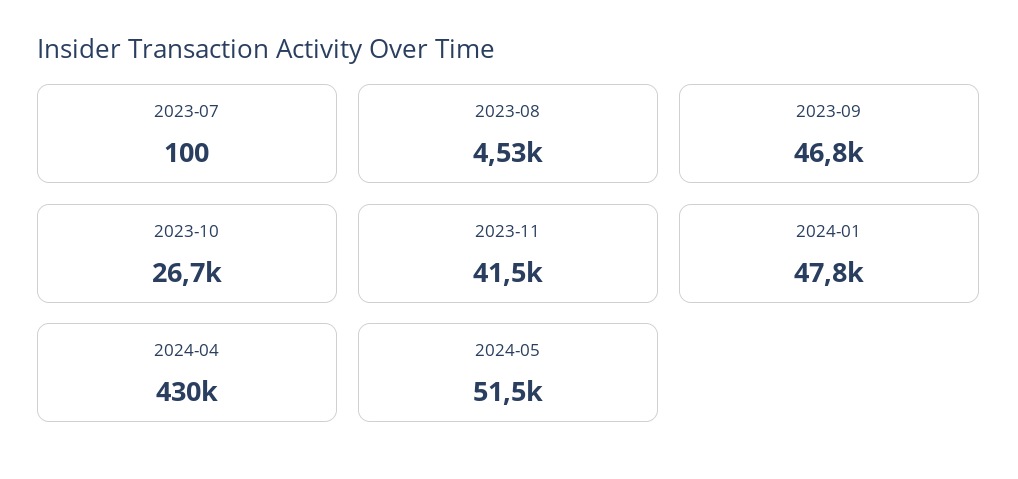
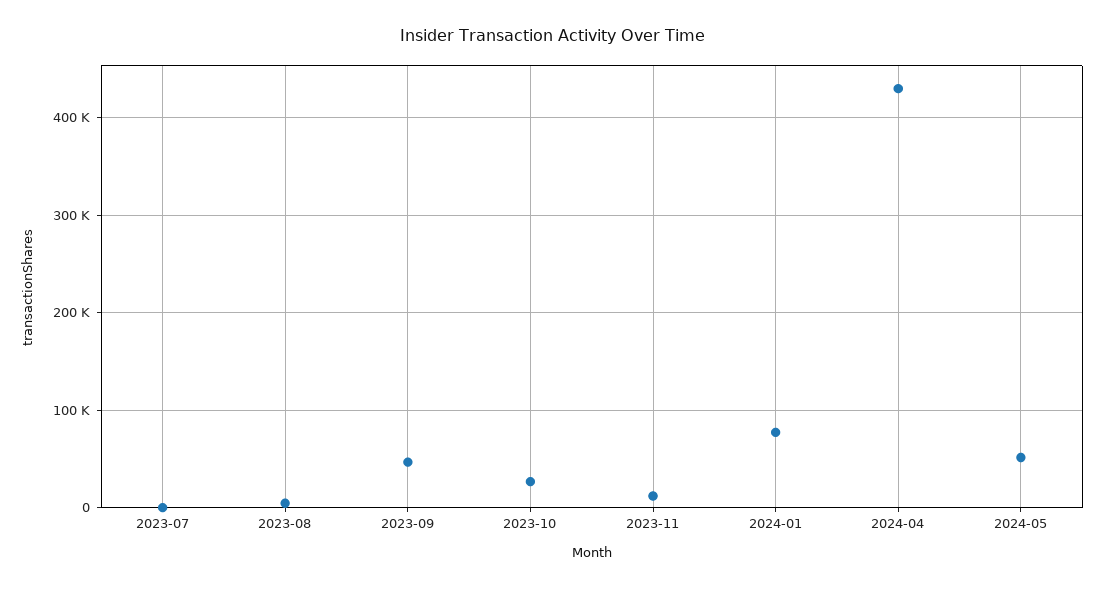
  {
    "2023-07": 100,
    "2023-08": 4530,
    "2023-09": 46800,
    "2023-10": 26700,
-   "2023-11": 41500,
+   "2023-11": 10000,
-   "2024-01": 47800,
+   "2024-01": 80000,
    "2024-04": 430000,
    "2024-05": 51500
  }

